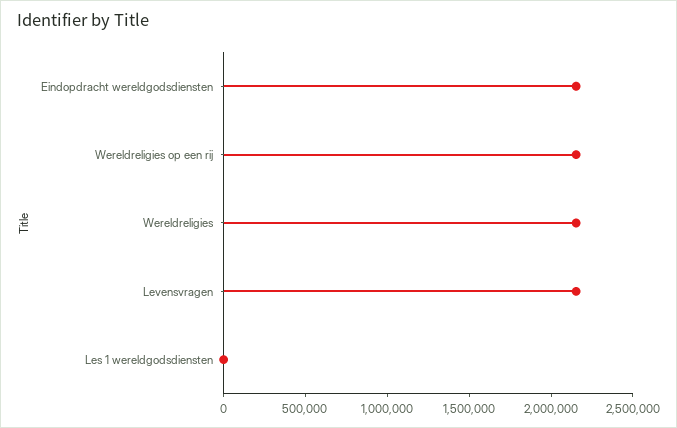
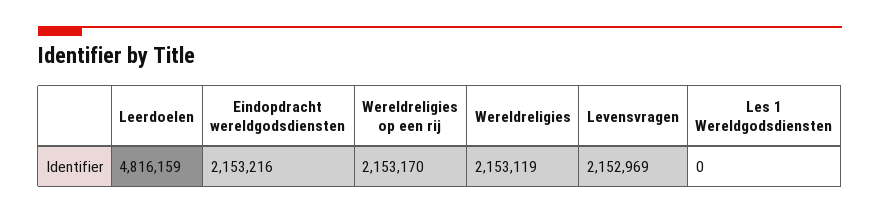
  {
    "Eindopdracht wereldgodsdiensten": 2153216,
    "Wereldreligies op een rij": 2153170,
    "Wereldreligies": 2153119,
    "Levensvragen": 2152969,
-   "Les 1 wereldgodsdiensten": 0
+   "Les 1 wereldgodsdiensten": 0,
+   "Leerdoelen": 4816159
  }

